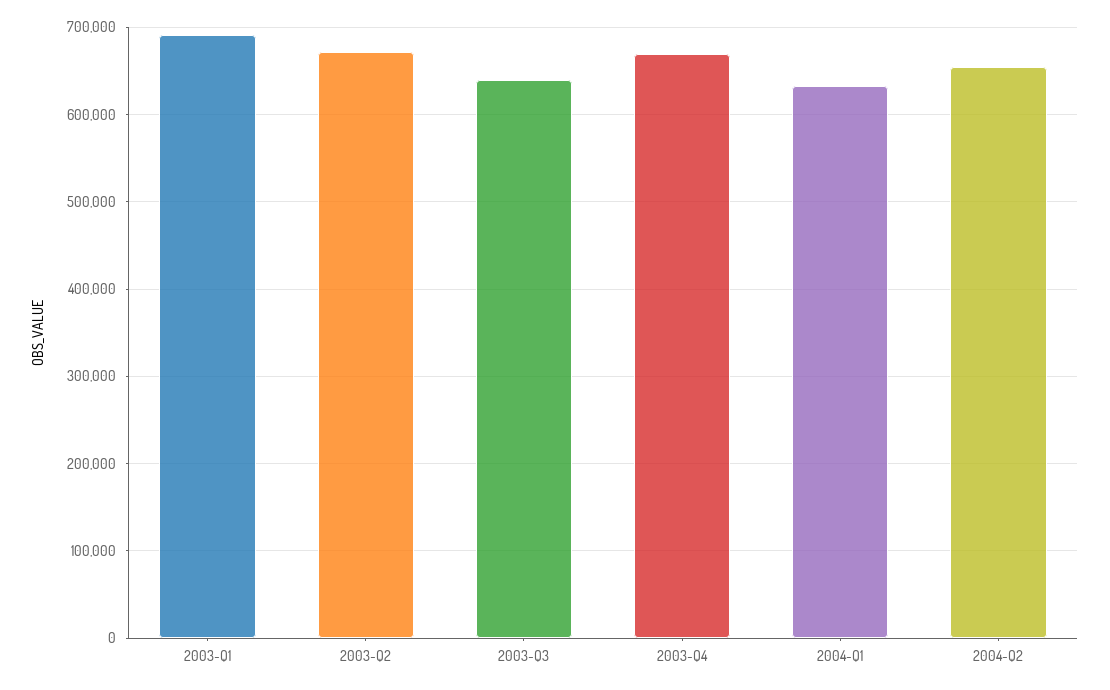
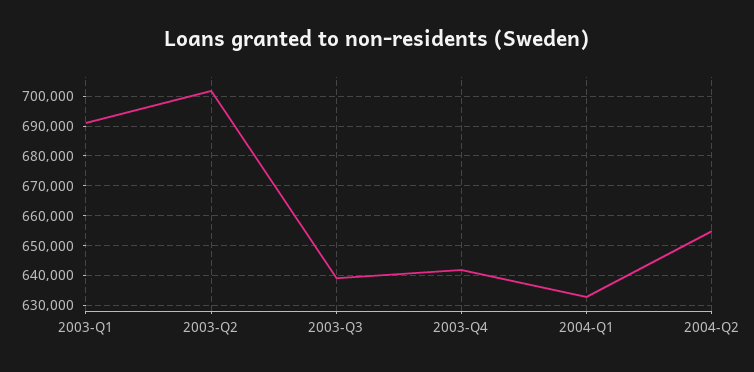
  {
    "2003-Q1": 690000,
-   "2003-Q2": 670000,
+   "2003-Q2": 702500,
    "2003-Q3": 640000,
-   "2003-Q4": 670000,
+   "2003-Q4": 642500,
    "2004-Q1": 632500,
    "2004-Q2": 655000
  }

